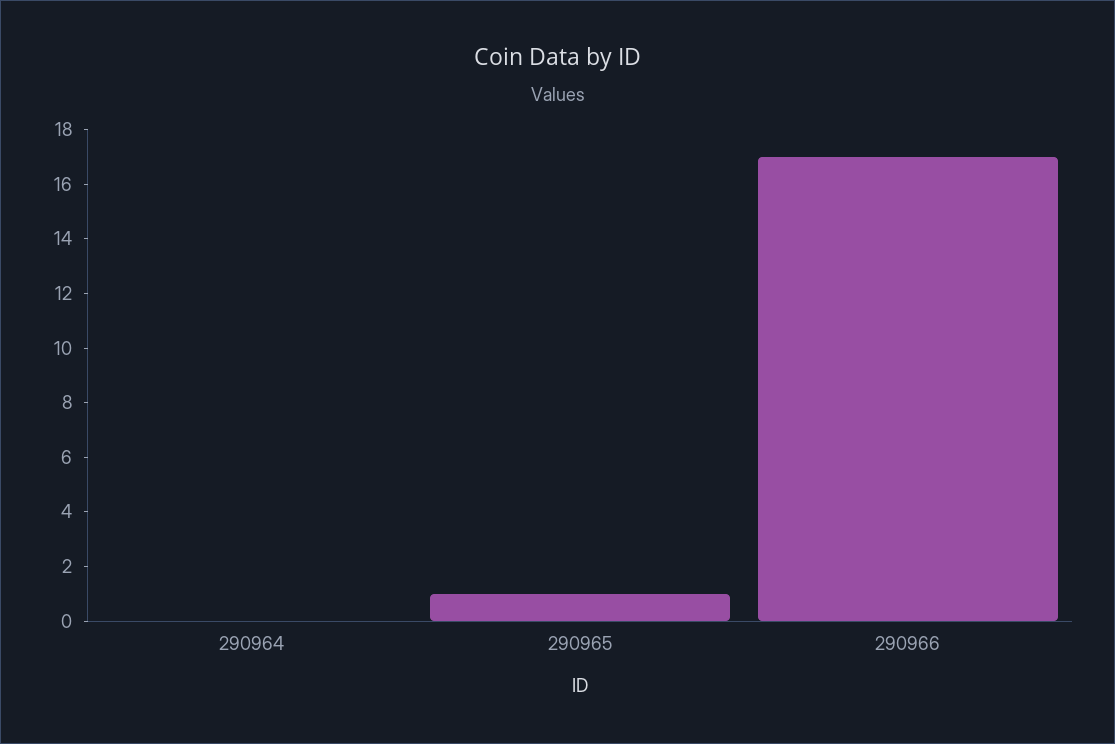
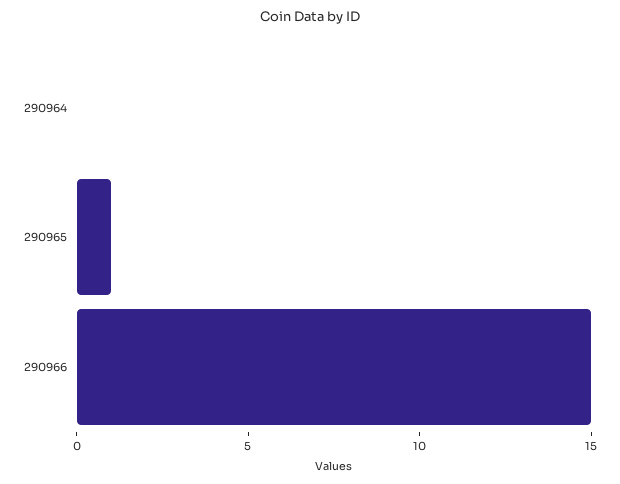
  {
    "290964": 0,
    "290965": 1,
-   "290966": 17
+   "290966": 15
  }

